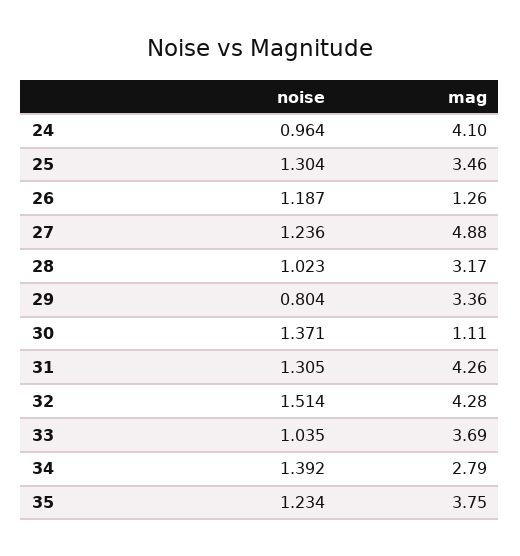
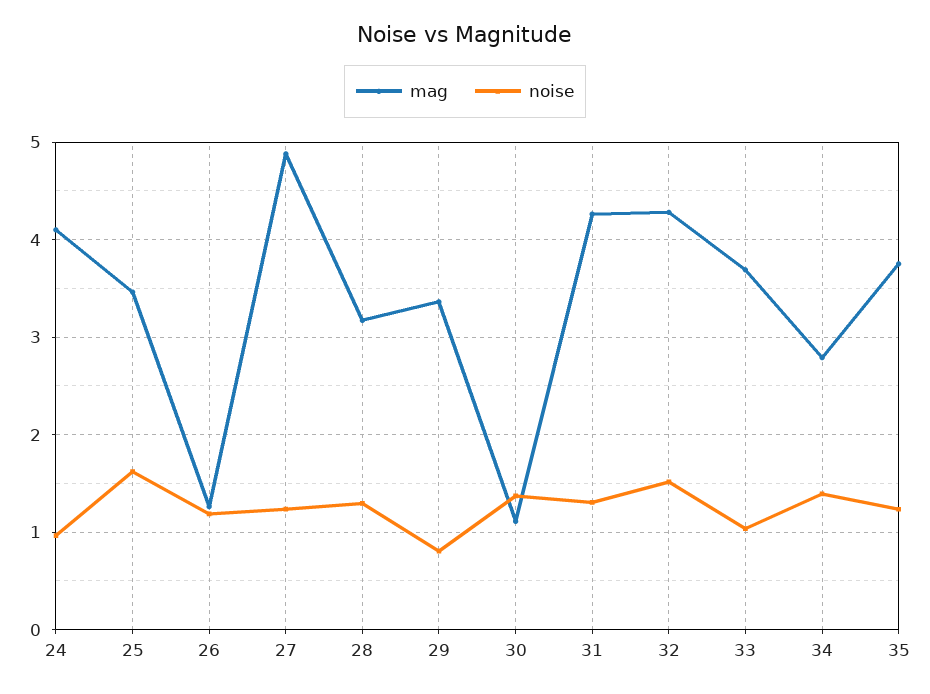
  {
    "noise": {
      "24": 0.964,
-     "25": 1.304,
+     "25": 1.6,
      "26": 1.187,
      "27": 1.236,
-     "28": 1.023,
+     "28": 1.3,
      "29": 0.804,
      "30": 1.371,
      "31": 1.305,
      "32": 1.514,
      "33": 1.035,
      "34": 1.392,
      "35": 1.234
    },
    "mag": {
      "24": 4.1,
      "25": 3.46,
      "26": 1.26,
      "27": 4.88,
      "28": 3.17,
      "29": 3.36,
      "30": 1.11,
      "31": 4.26,
      "32": 4.28,
      "33": 3.69,
      "34": 2.79,
      "35": 3.75
    }
  }

